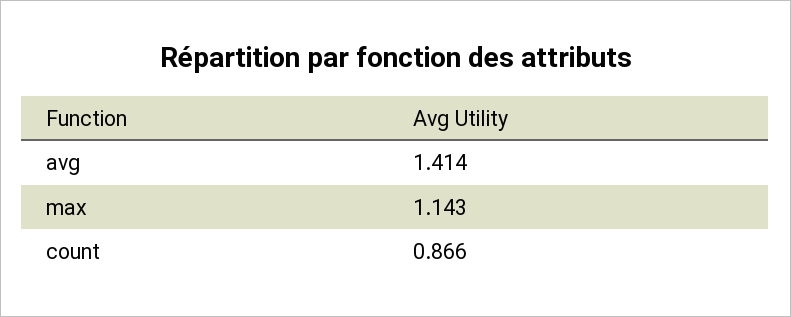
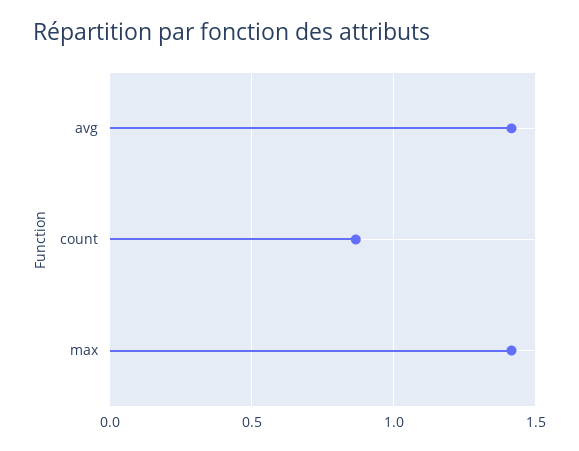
  {
    "avg": 1.414,
-   "max": 1.143,
+   "max": 1.4,
    "count": 0.866
  }

